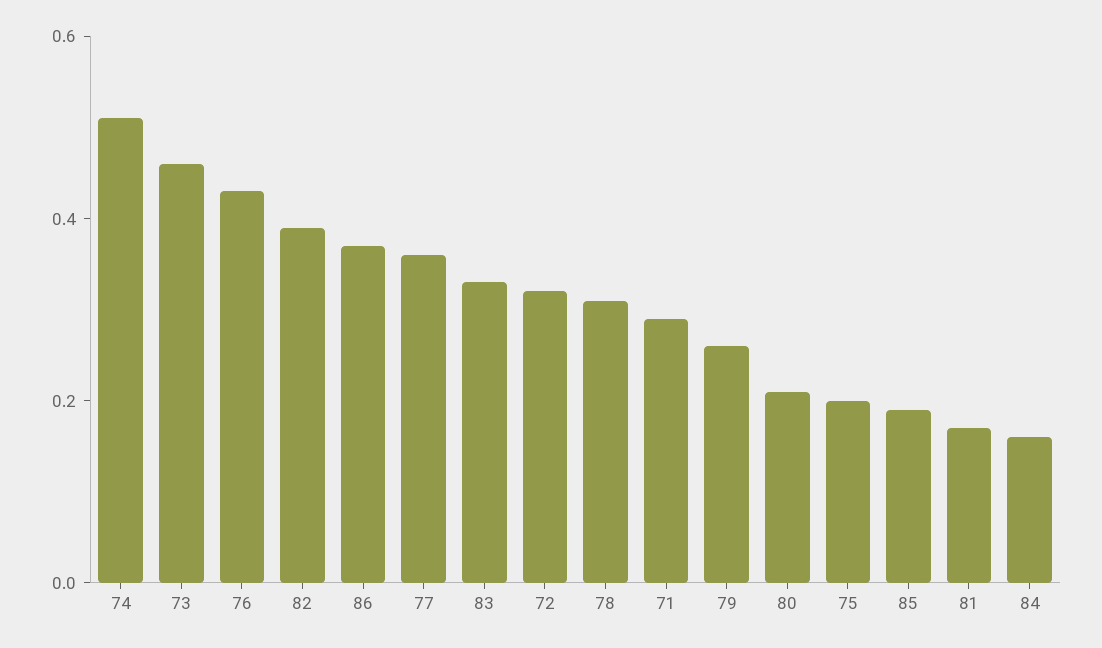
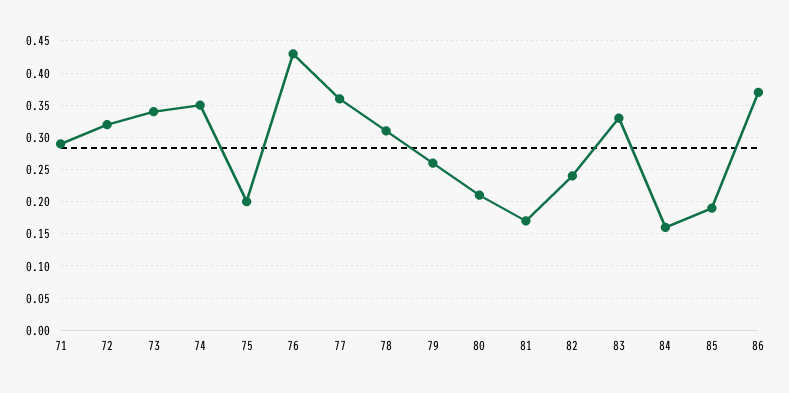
  {
-   "74": 0.5,
+   "74": 0.35,
-   "73": 0.45,
+   "73": 0.34,
    "76": 0.43,
-   "82": 0.4,
+   "82": 0.24,
    "86": 0.37,
    "77": 0.36,
    "83": 0.33,
    "72": 0.32,
    "78": 0.31,
    "71": 0.29,
    "79": 0.26,
    "80": 0.21,
    "75": 0.2,
    "85": 0.19,
    "81": 0.17,
    "84": 0.16
  }

